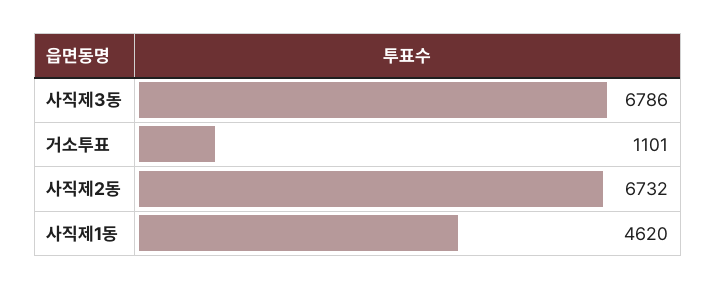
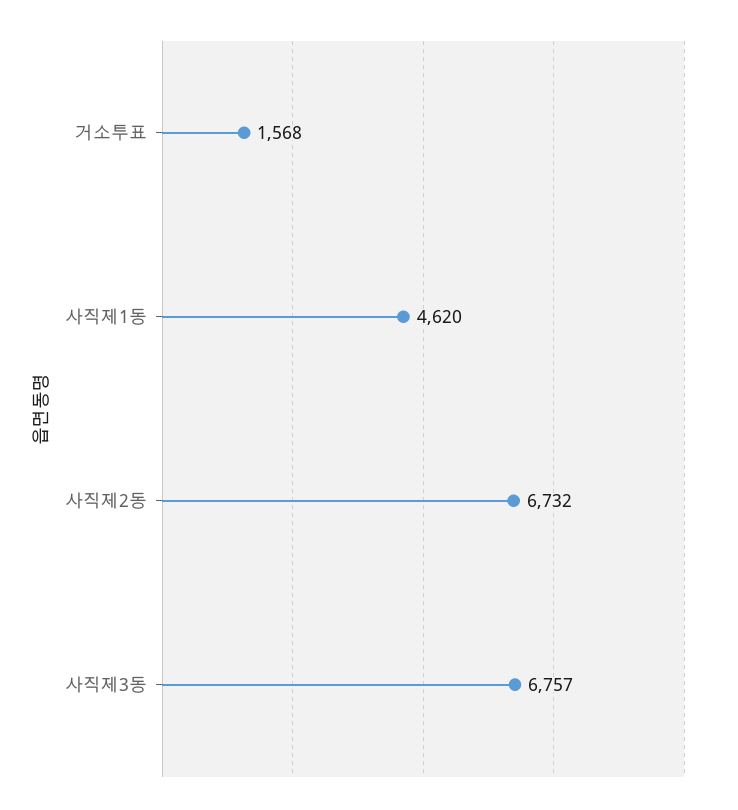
  {
-   "사직제3동": 6786,
+   "사직제3동": 6757,
-   "거소투표": 1101,
+   "거소투표": 1568,
    "사직제2동": 6732,
    "사직제1동": 4620
  }

